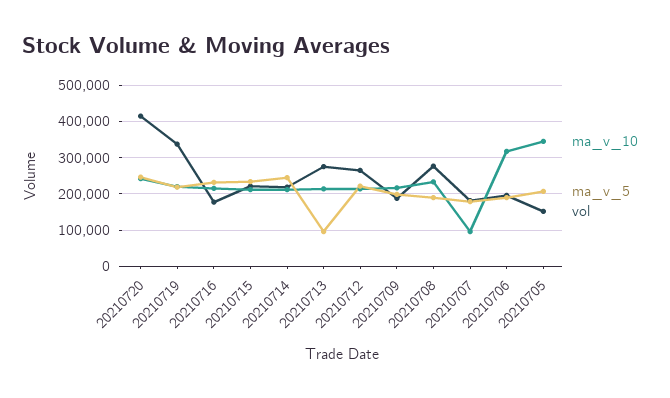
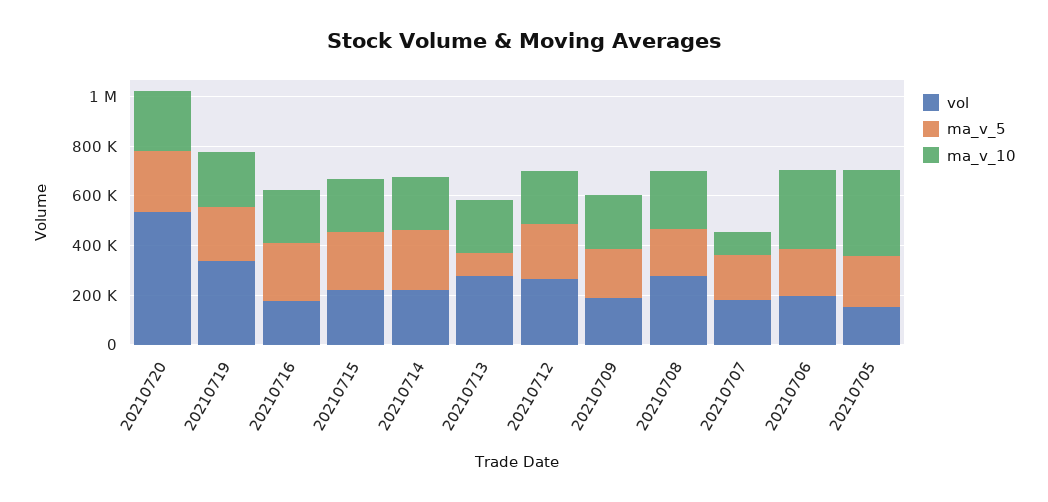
  {
    "ma_v_10": {
      "20210720": 240000,
      "20210719": 220000,
      "20210716": 220000,
      "20210715": 220000,
      "20210714": 220000,
      "20210713": 220000,
      "20210712": 220000,
      "20210709": 220000,
      "20210708": 240000,
      "20210707": 100000,
      "20210706": 320000,
      "20210705": 340000
    },
    "ma_v_5": {
      "20210720": 240000,
      "20210719": 220000,
      "20210716": 240000,
      "20210715": 240000,
      "20210714": 240000,
      "20210713": 100000,
      "20210712": 220000,
      "20210709": 200000,
      "20210708": 180000,
      "20210707": 180000,
      "20210706": 180000,
      "20210705": 200000
    },
    "vol": {
-     "20210720": 420000,
+     "20210720": 550000,
      "20210719": 340000,
      "20210716": 180000,
      "20210715": 220000,
      "20210714": 220000,
      "20210713": 280000,
      "20210712": 260000,
      "20210709": 180000,
      "20210708": 280000,
      "20210707": 180000,
      "20210706": 200000,
      "20210705": 160000
    }
  }

